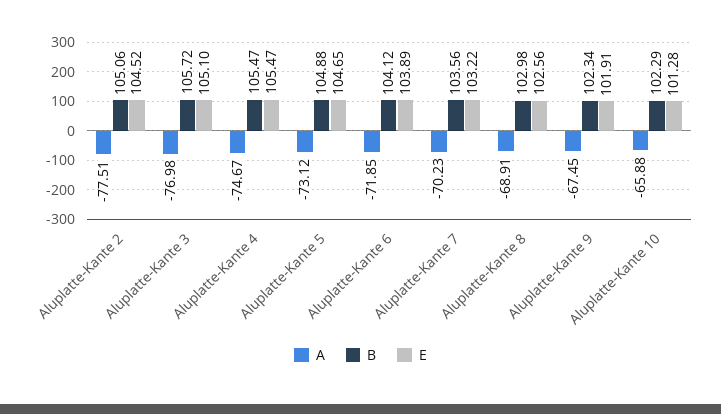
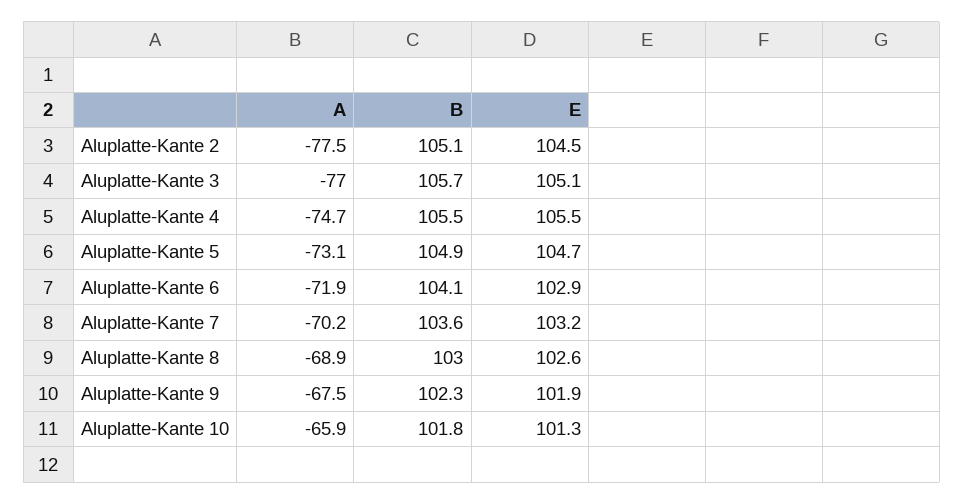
  {
    "A": {
      "Aluplatte-Kante 2": -77.51,
      "Aluplatte-Kante 3": -76.98,
      "Aluplatte-Kante 4": -74.67,
      "Aluplatte-Kante 5": -73.12,
      "Aluplatte-Kante 6": -71.85,
      "Aluplatte-Kante 7": -70.23,
      "Aluplatte-Kante 8": -68.91,
      "Aluplatte-Kante 9": -67.45,
      "Aluplatte-Kante 10": -65.88
    },
    "B": {
      "Aluplatte-Kante 2": 105.06,
      "Aluplatte-Kante 3": 105.72,
      "Aluplatte-Kante 4": 105.47,
      "Aluplatte-Kante 5": 104.88,
      "Aluplatte-Kante 6": 104.12,
      "Aluplatte-Kante 7": 103.56,
      "Aluplatte-Kante 8": 102.98,
      "Aluplatte-Kante 9": 102.34,
-     "Aluplatte-Kante 10": 102.29
+     "Aluplatte-Kante 10": 101.8
    },
    "E": {
      "Aluplatte-Kante 2": 104.52,
      "Aluplatte-Kante 3": 105.1,
      "Aluplatte-Kante 4": 105.47,
      "Aluplatte-Kante 5": 104.65,
-     "Aluplatte-Kante 6": 103.89,
+     "Aluplatte-Kante 6": 102.9,
      "Aluplatte-Kante 7": 103.22,
      "Aluplatte-Kante 8": 102.56,
      "Aluplatte-Kante 9": 101.91,
      "Aluplatte-Kante 10": 101.28
    }
  }

